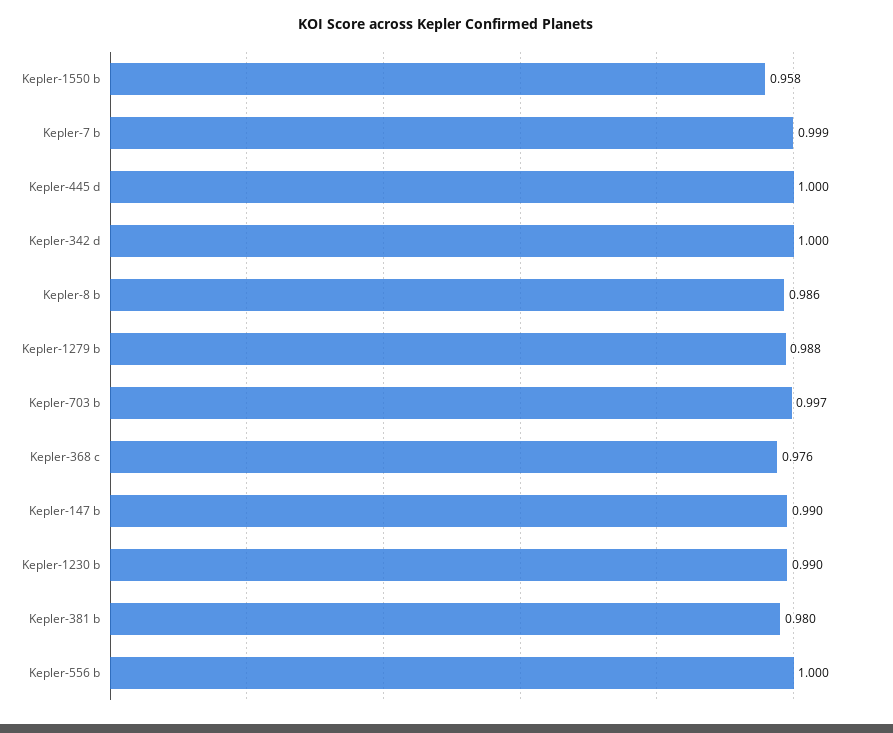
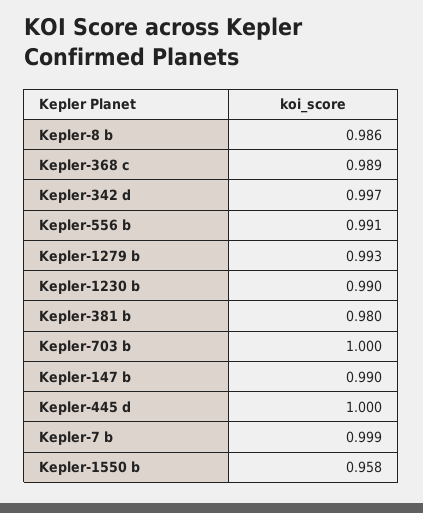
  {
    "Kepler-1550 b": 0.958,
    "Kepler-7 b": 0.999,
    "Kepler-445 d": 1,
-   "Kepler-342 d": 1,
+   "Kepler-342 d": 0.997,
    "Kepler-8 b": 0.986,
-   "Kepler-1279 b": 0.988,
+   "Kepler-1279 b": 0.993,
-   "Kepler-703 b": 0.997,
+   "Kepler-703 b": 1,
-   "Kepler-368 c": 0.976,
+   "Kepler-368 c": 0.989,
    "Kepler-147 b": 0.99,
    "Kepler-1230 b": 0.99,
    "Kepler-381 b": 0.98,
-   "Kepler-556 b": 1
+   "Kepler-556 b": 0.991
  }

